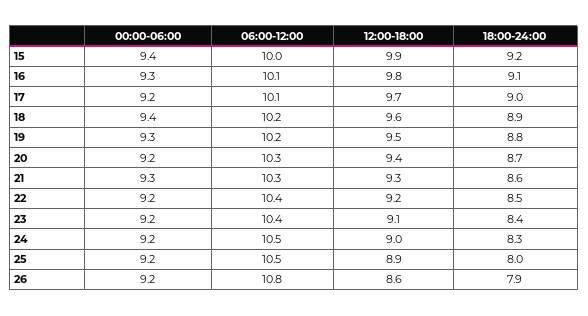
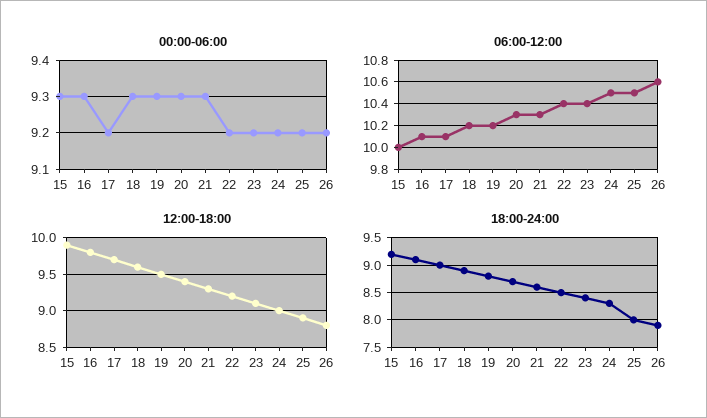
  {
    "00:00-06:00": {
-     "15": 9.4,
+     "15": 9.3,
      "16": 9.3,
      "17": 9.2,
-     "18": 9.4,
+     "18": 9.3,
      "19": 9.3,
-     "20": 9.2,
+     "20": 9.3,
      "21": 9.3,
      "22": 9.2,
      "23": 9.2,
      "24": 9.2,
      "25": 9.2,
      "26": 9.2
    },
    "06:00-12:00": {
      "15": 10,
      "16": 10.1,
      "17": 10.1,
      "18": 10.2,
      "19": 10.2,
      "20": 10.3,
      "21": 10.3,
      "22": 10.4,
      "23": 10.4,
      "24": 10.5,
      "25": 10.5,
-     "26": 10.8
+     "26": 10.6
    },
    "12:00-18:00": {
      "15": 9.9,
      "16": 9.8,
      "17": 9.7,
      "18": 9.6,
      "19": 9.5,
      "20": 9.4,
      "21": 9.3,
      "22": 9.2,
      "23": 9.1,
      "24": 9,
      "25": 8.9,
-     "26": 8.6
+     "26": 8.8
    },
    "18:00-24:00": {
      "15": 9.2,
      "16": 9.1,
      "17": 9,
      "18": 8.9,
      "19": 8.8,
      "20": 8.7,
      "21": 8.6,
      "22": 8.5,
      "23": 8.4,
      "24": 8.3,
      "25": 8,
      "26": 7.9
    }
  }

